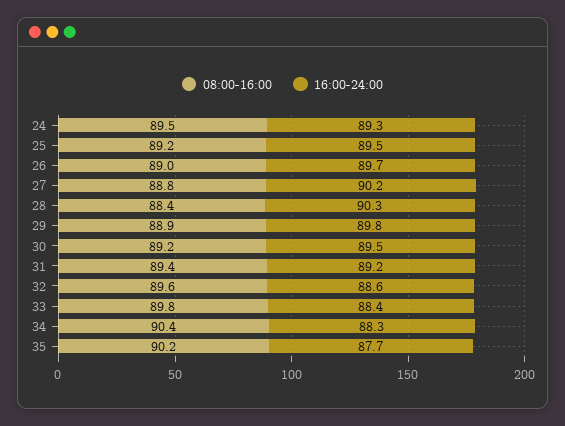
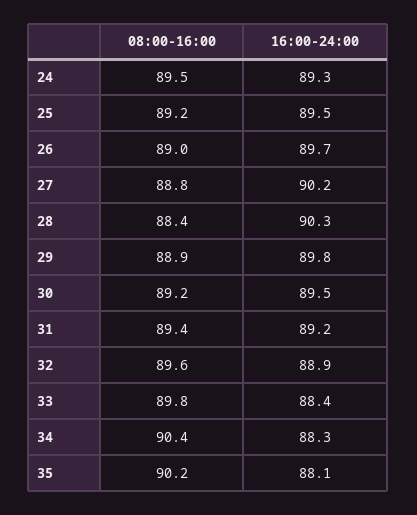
  {
    "08:00-16:00": {
      "24": 89.5,
      "25": 89.2,
      "26": 89,
      "27": 88.8,
      "28": 88.4,
      "29": 88.9,
      "30": 89.2,
      "31": 89.4,
      "32": 89.6,
      "33": 89.8,
      "34": 90.4,
      "35": 90.2
    },
    "16:00-24:00": {
      "24": 89.3,
      "25": 89.5,
      "26": 89.7,
      "27": 90.2,
      "28": 90.3,
      "29": 89.8,
      "30": 89.5,
      "31": 89.2,
-     "32": 88.6,
+     "32": 88.9,
      "33": 88.4,
      "34": 88.3,
-     "35": 87.7
+     "35": 88.1
    }
  }

